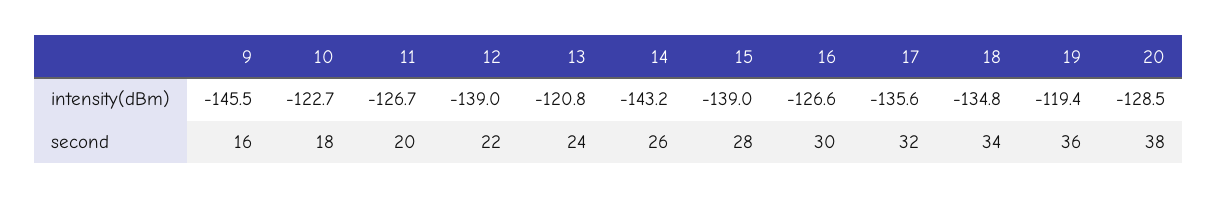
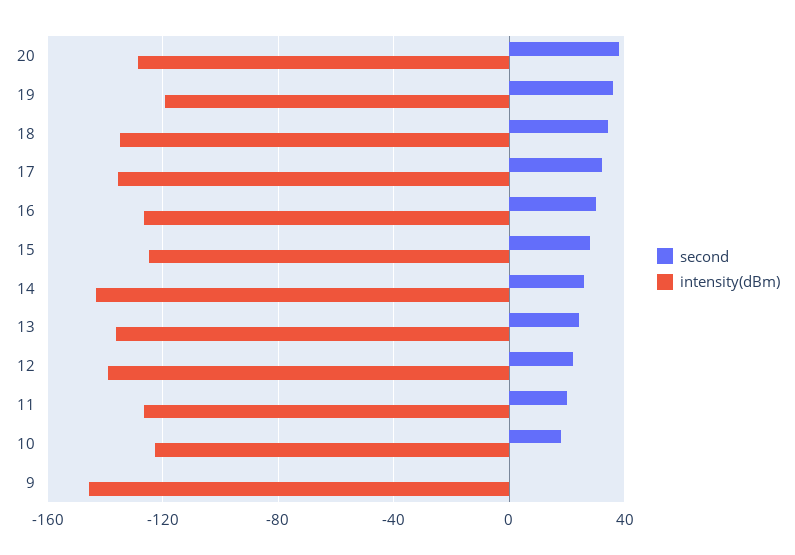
  {
    "intensity(dBm)": {
      "9": -145.5,
      "10": -122.7,
      "11": -126.7,
      "12": -139,
-     "13": -120.8,
+     "13": -135,
      "14": -143.2,
-     "15": -139,
+     "15": -125,
      "16": -126.6,
      "17": -135.6,
      "18": -134.8,
      "19": -119.4,
      "20": -128.5
    },
    "second": {
-     "9": 16,
+     "9": 0,
      "10": 18,
      "11": 20,
      "12": 22,
      "13": 24,
      "14": 26,
      "15": 28,
      "16": 30,
      "17": 32,
      "18": 34,
      "19": 36,
      "20": 38
    }
  }

